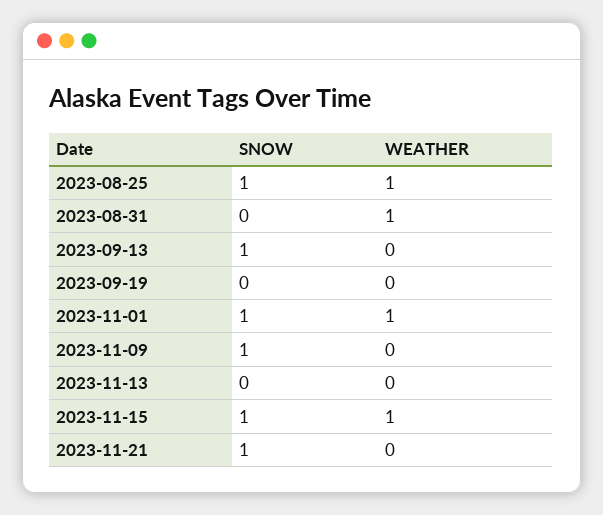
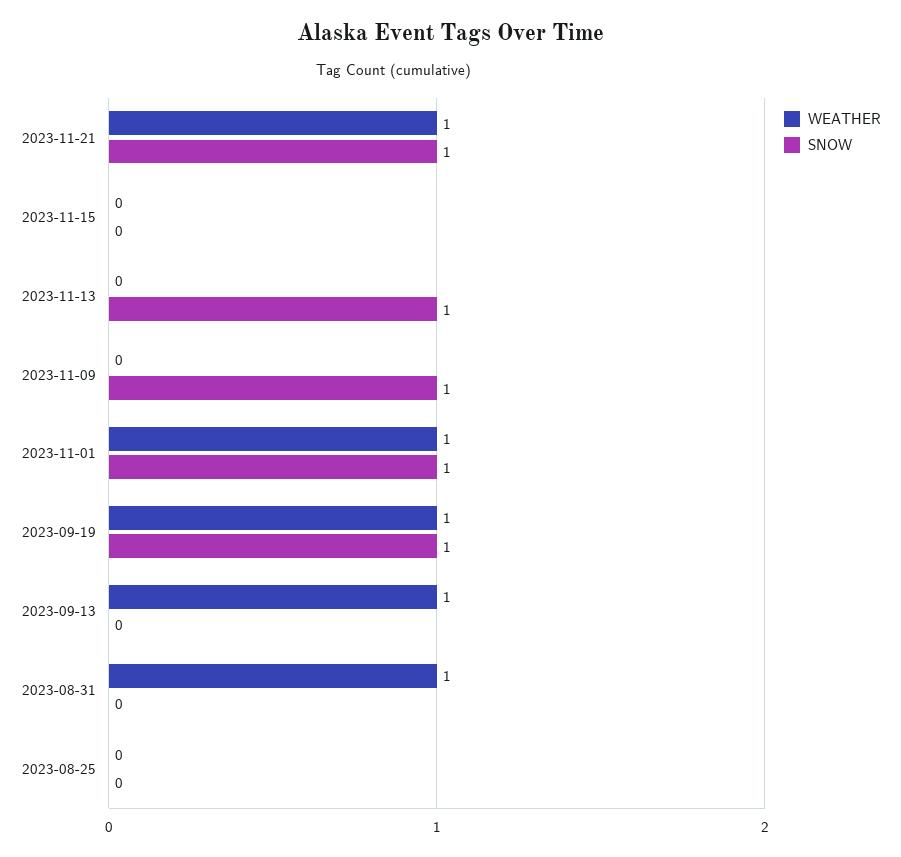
  {
    "SNOW": {
-     "2023-08-25": 1,
+     "2023-08-25": 0,
      "2023-08-31": 0,
-     "2023-09-13": 1,
+     "2023-09-13": 0,
-     "2023-09-19": 0,
+     "2023-09-19": 1,
      "2023-11-01": 1,
      "2023-11-09": 1,
-     "2023-11-13": 0,
+     "2023-11-13": 1,
-     "2023-11-15": 1,
+     "2023-11-15": 0,
      "2023-11-21": 1
    },
    "WEATHER": {
-     "2023-08-25": 1,
+     "2023-08-25": 0,
      "2023-08-31": 1,
-     "2023-09-13": 0,
+     "2023-09-13": 1,
-     "2023-09-19": 0,
+     "2023-09-19": 1,
      "2023-11-01": 1,
      "2023-11-09": 0,
      "2023-11-13": 0,
-     "2023-11-15": 1,
+     "2023-11-15": 0,
-     "2023-11-21": 0
+     "2023-11-21": 1
    }
  }

